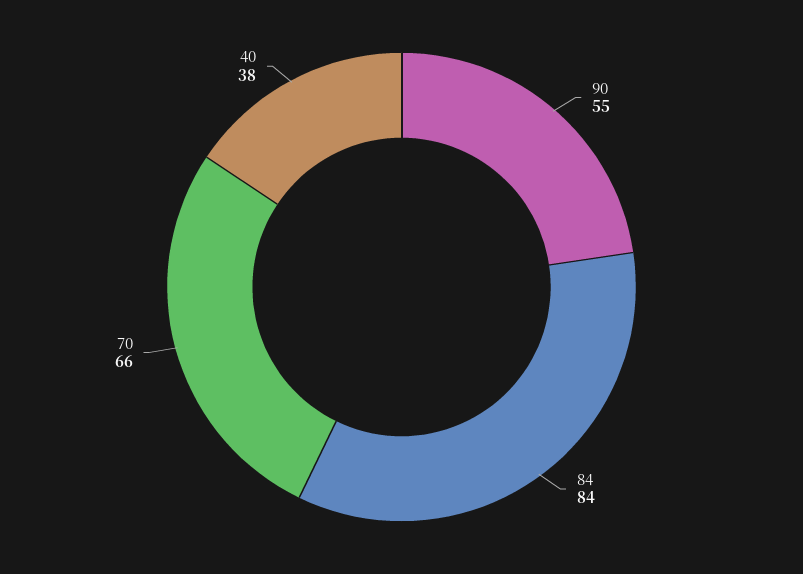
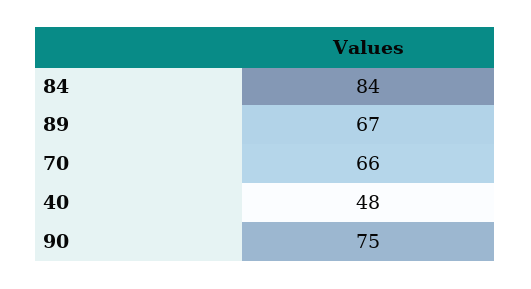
  {
-   "90": 55,
+   "90": 75,
    "84": 84,
    "70": 66,
-   "40": 38
+   "40": 48,
+   "89": 67
  }

